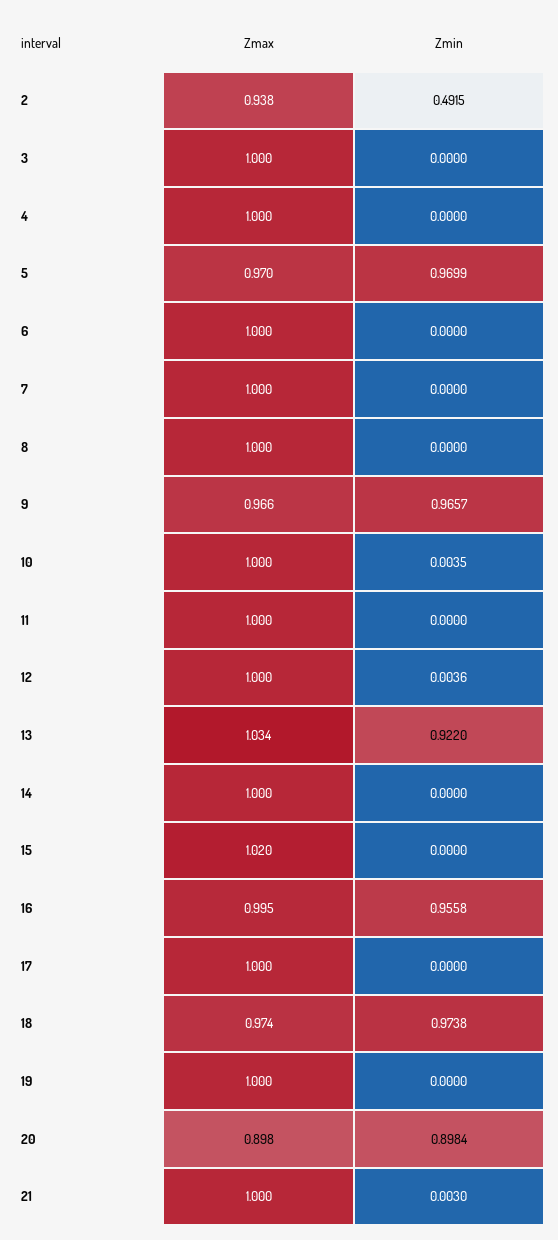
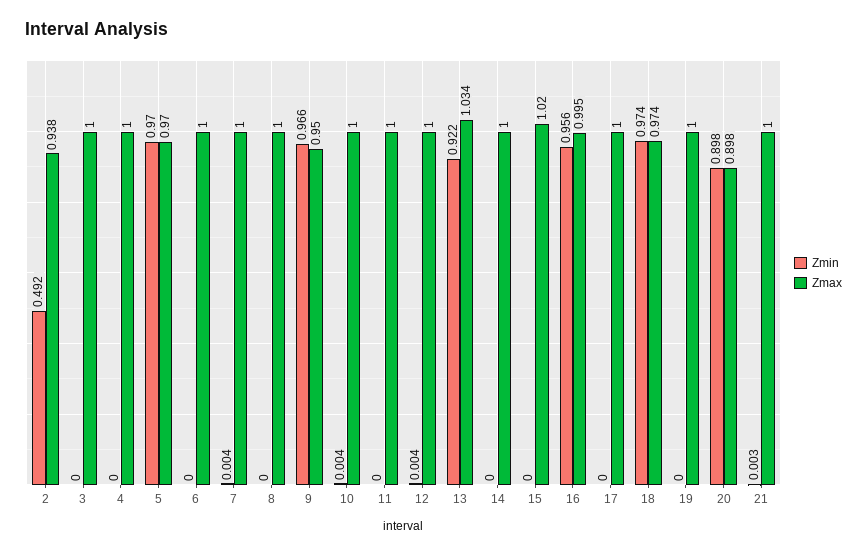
  {
    "Zmax": {
      "2": 0.938,
      "3": 1,
      "4": 1,
      "5": 0.97,
      "6": 1,
      "7": 1,
      "8": 1,
-     "9": 0.966,
+     "9": 0.95,
      "10": 1,
      "11": 1,
      "12": 1,
      "13": 1.034,
      "14": 1,
      "15": 1.02,
      "16": 0.995,
      "17": 1,
      "18": 0.974,
      "19": 1,
      "20": 0.898,
      "21": 1
    },
    "Zmin": {
      "2": 0.4915,
      "3": 0,
      "4": 0,
      "5": 0.9699,
      "6": 0,
-     "7": 0,
+     "7": 0.004,
      "8": 0,
      "9": 0.9657,
      "10": 0.0035,
      "11": 0,
      "12": 0.0036,
      "13": 0.922,
      "14": 0,
      "15": 0,
      "16": 0.9558,
      "17": 0,
      "18": 0.9738,
      "19": 0,
      "20": 0.8984,
      "21": 0.003
    }
  }

